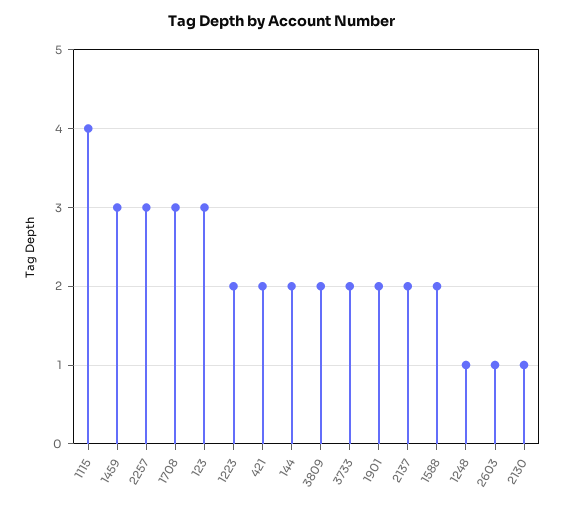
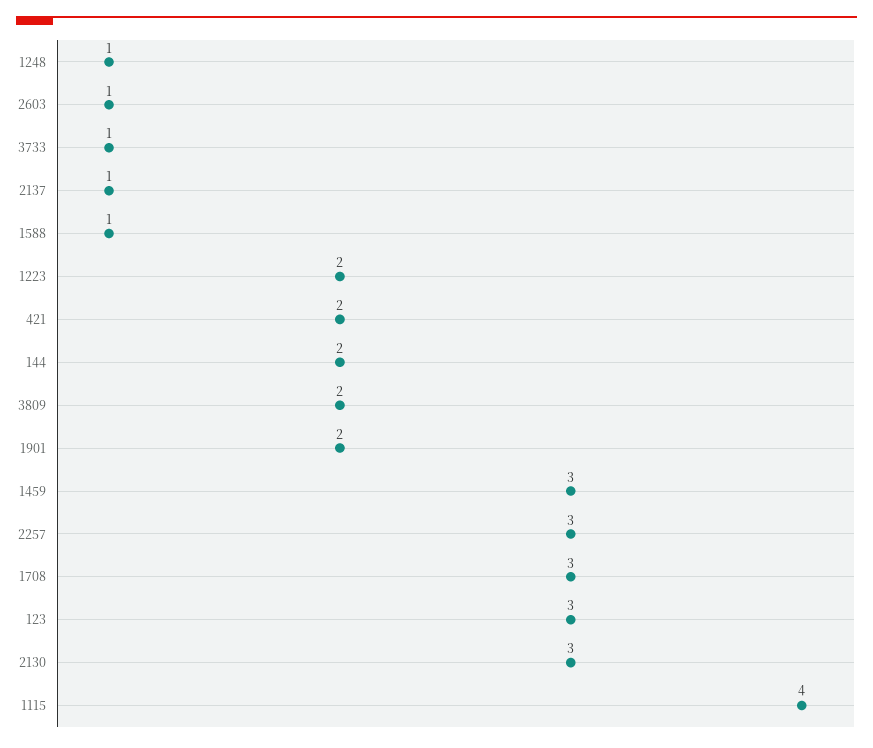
  {
    "1115": 4,
    "1459": 3,
    "2257": 3,
    "1708": 3,
    "123": 3,
    "1223": 2,
    "421": 2,
    "144": 2,
    "3809": 2,
-   "3733": 2,
+   "3733": 1,
    "1901": 2,
-   "2137": 2,
+   "2137": 1,
-   "1588": 2,
+   "1588": 1,
    "1248": 1,
    "2603": 1,
-   "2130": 1
+   "2130": 3
  }

